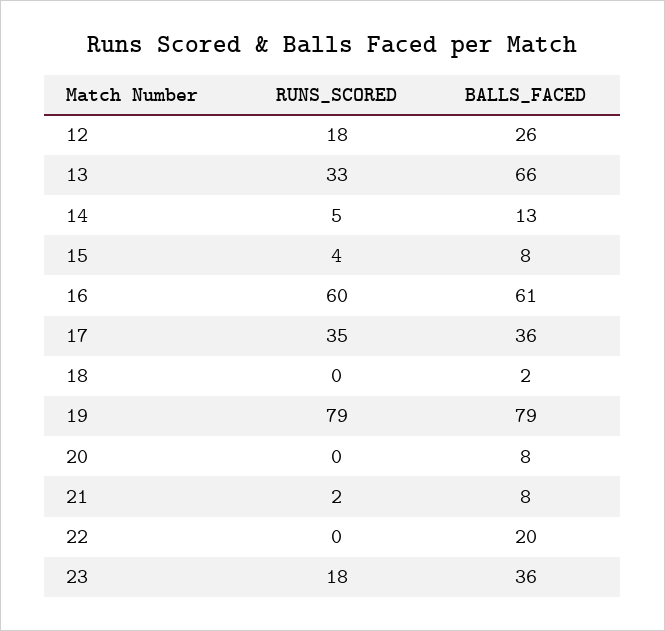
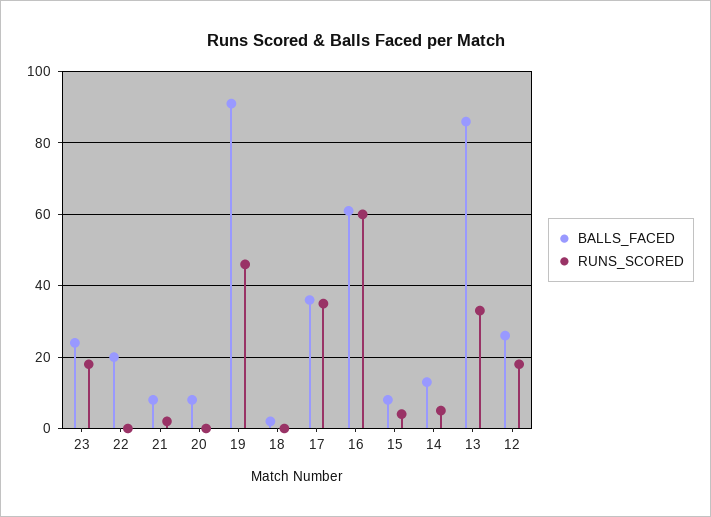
  {
    "RUNS_SCORED": {
      "12": 18,
      "13": 33,
      "14": 5,
      "15": 4,
      "16": 60,
      "17": 35,
      "18": 0,
-     "19": 79,
+     "19": 45,
      "20": 0,
      "21": 2,
      "22": 0,
      "23": 18
    },
    "BALLS_FACED": {
      "12": 26,
-     "13": 66,
+     "13": 85,
      "14": 13,
      "15": 8,
      "16": 61,
      "17": 36,
      "18": 2,
-     "19": 79,
+     "19": 90,
      "20": 8,
      "21": 8,
      "22": 20,
-     "23": 36
+     "23": 25
    }
  }

